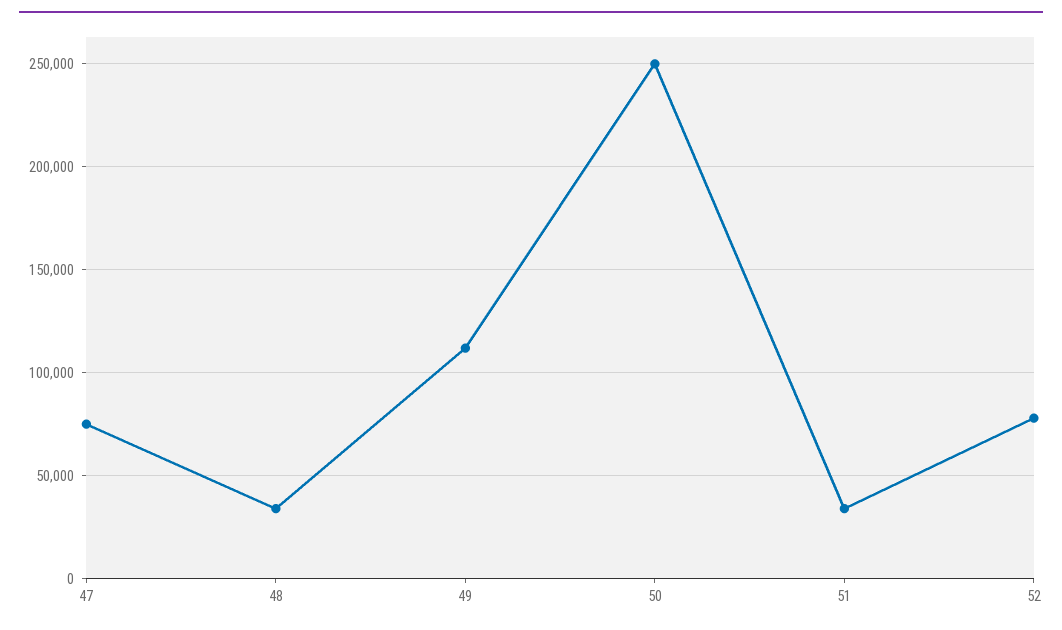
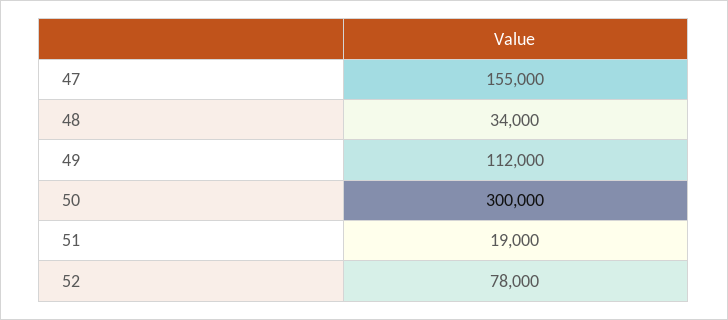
  {
-   "47": 75000,
+   "47": 155000,
    "48": 34000,
    "49": 112000,
-   "50": 250000,
+   "50": 300000,
-   "51": 35000,
+   "51": 19000,
    "52": 78000
  }

